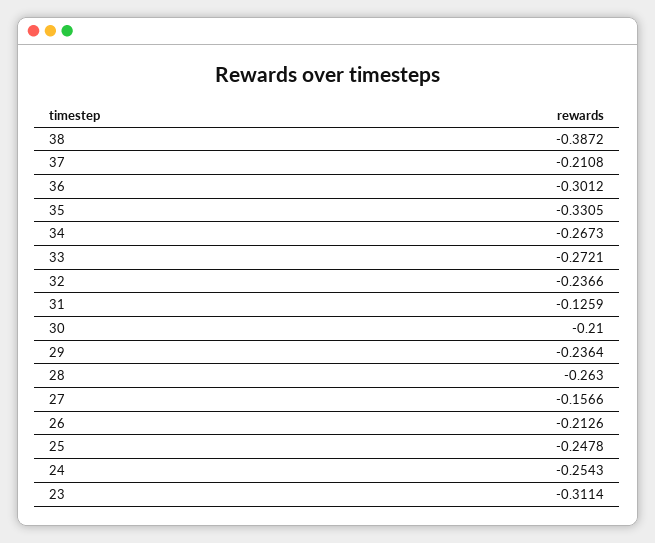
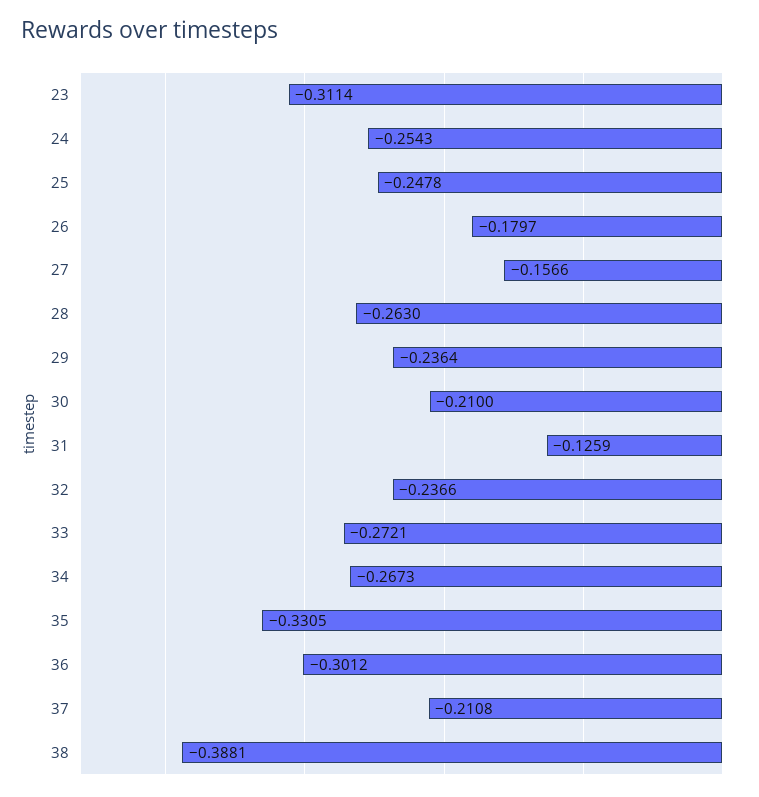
  {
-   "38": -0.3872,
+   "38": -0.3881,
    "37": -0.2108,
    "36": -0.3012,
    "35": -0.3305,
    "34": -0.2673,
    "33": -0.2721,
    "32": -0.2366,
    "31": -0.1259,
    "30": -0.21,
    "29": -0.2364,
    "28": -0.263,
    "27": -0.1566,
-   "26": -0.2126,
+   "26": -0.1797,
    "25": -0.2478,
    "24": -0.2543,
    "23": -0.3114
  }

